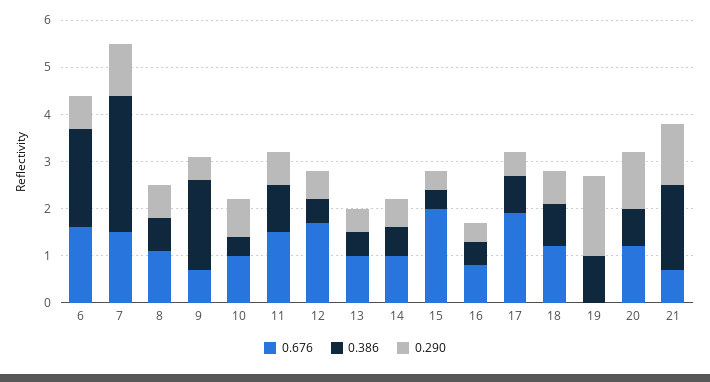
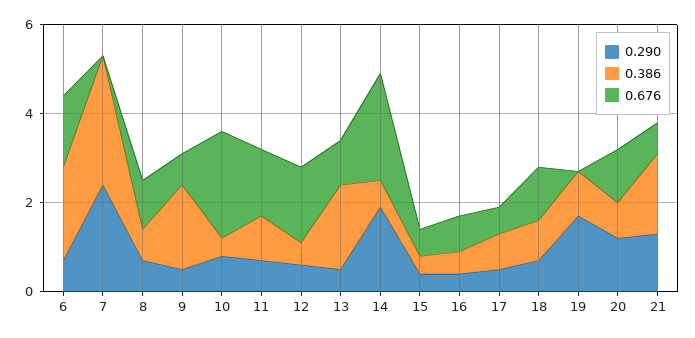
  {
    "0.676": {
      "6": 1.5,
-     "7": 1.5,
+     "7": 0,
      "8": 1,
      "9": 0.5,
-     "10": 1,
+     "10": 2.5,
      "11": 1.5,
      "12": 1.5,
      "13": 1,
-     "14": 1,
+     "14": 2.5,
-     "15": 2,
+     "15": 0.5,
      "16": 1,
-     "17": 2,
+     "17": 0.5,
      "18": 1,
      "19": 0,
      "20": 1,
      "21": 0.5
    },
    "0.386": {
      "6": 2,
      "7": 3,
      "8": 0.5,
      "9": 2,
      "10": 0.5,
      "11": 1,
      "12": 0.5,
-     "13": 0.5,
+     "13": 2,
      "14": 0.5,
      "15": 0.5,
      "16": 0.5,
      "17": 1,
      "18": 1,
      "19": 1,
      "20": 1,
      "21": 2
    },
    "0.290": {
      "6": 0.5,
-     "7": 1,
+     "7": 2.5,
      "8": 0.5,
      "9": 0.5,
      "10": 1,
      "11": 0.5,
      "12": 0.5,
      "13": 0.5,
-     "14": 0.5,
+     "14": 2,
      "15": 0.5,
      "16": 0.5,
      "17": 0.5,
      "18": 0.5,
      "19": 1.5,
      "20": 1,
      "21": 1.5
    }
  }

